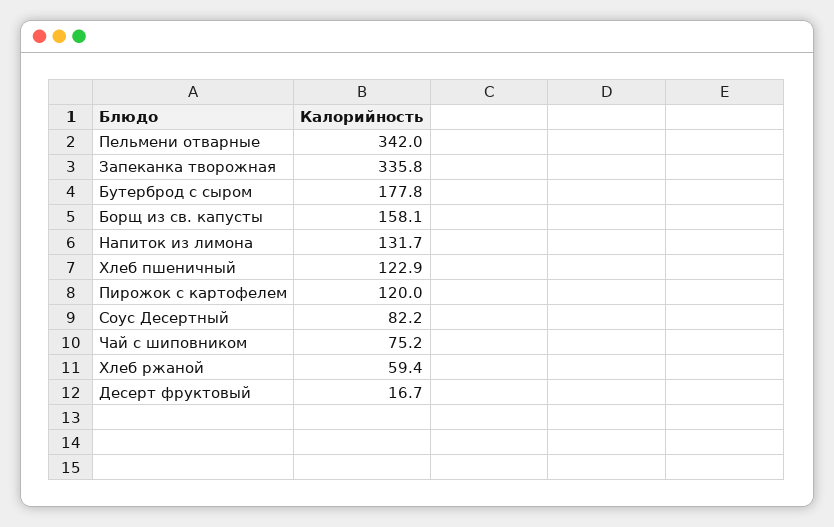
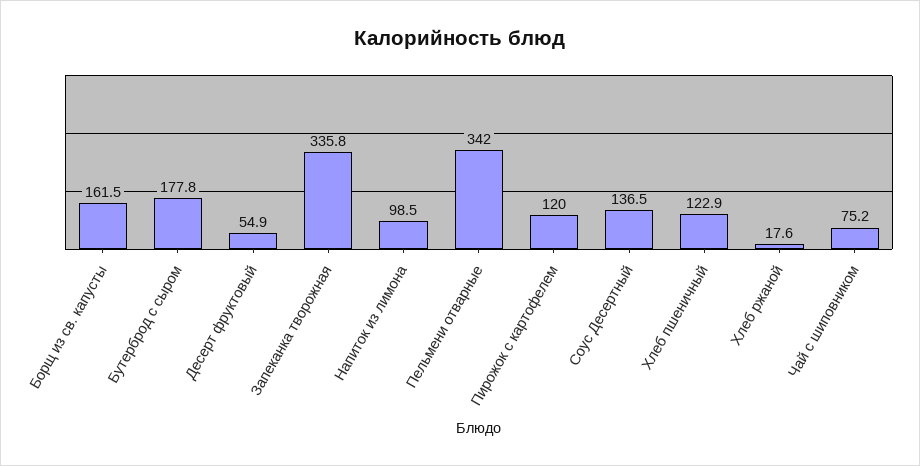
  {
    "Пельмени отварные": 342,
    "Запеканка творожная": 335.8,
    "Бутерброд с сыром": 177.8,
-   "Борщ из св. капусты": 158.1,
+   "Борщ из св. капусты": 161.5,
-   "Напиток из лимона": 131.7,
+   "Напиток из лимона": 98.5,
    "Хлеб пшеничный": 122.9,
    "Пирожок с картофелем": 120,
-   "Соус Десертный": 82.2,
+   "Соус Десертный": 136.5,
    "Чай с шиповником": 75.2,
-   "Хлеб ржаной": 59.4,
+   "Хлеб ржаной": 17.6,
-   "Десерт фруктовый": 16.7
+   "Десерт фруктовый": 54.9
  }

